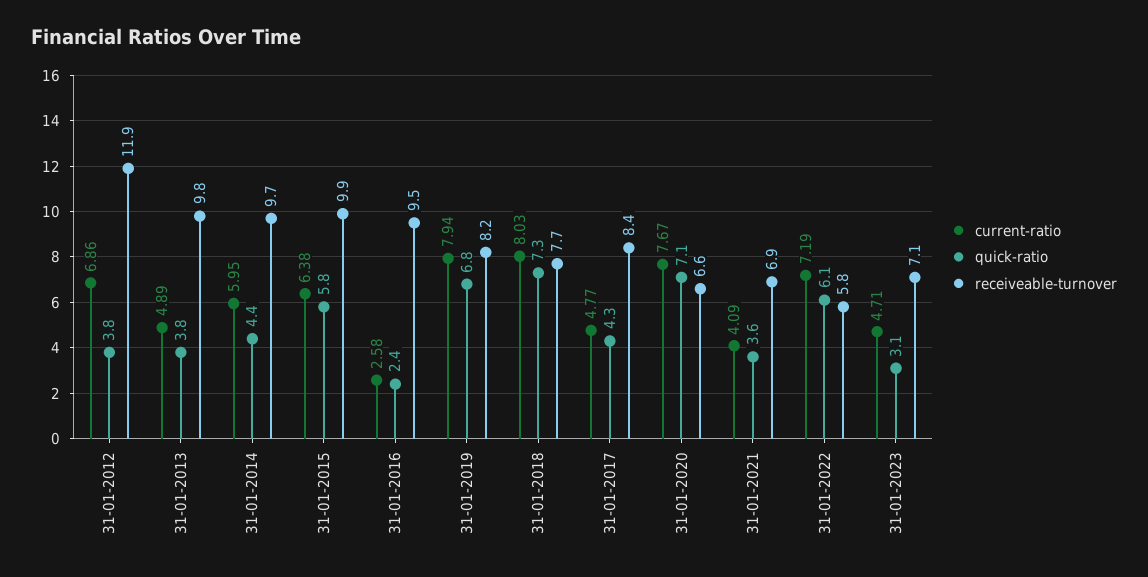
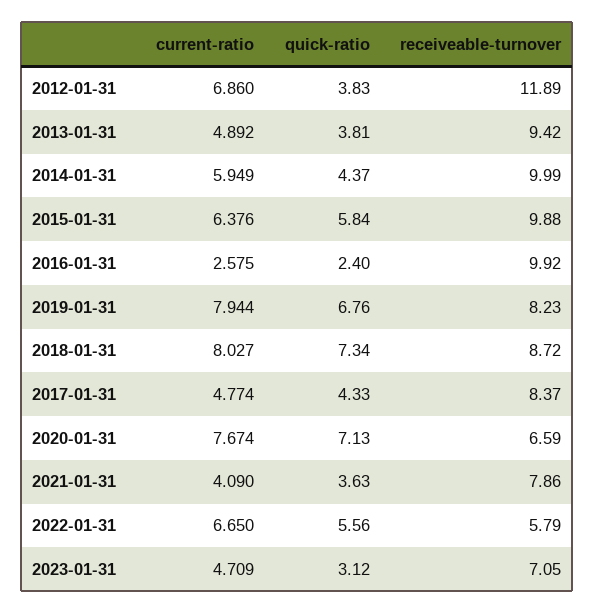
  {
    "current-ratio": {
      "31-01-2012": 6.86,
      "31-01-2013": 4.892,
      "31-01-2014": 5.949,
      "31-01-2015": 6.376,
      "31-01-2016": 2.575,
      "31-01-2019": 7.944,
      "31-01-2018": 8.027,
      "31-01-2017": 4.774,
      "31-01-2020": 7.674,
      "31-01-2021": 4.09,
-     "31-01-2022": 7.19,
+     "31-01-2022": 6.65,
      "31-01-2023": 4.709
    },
    "quick-ratio": {
      "31-01-2012": 3.83,
      "31-01-2013": 3.81,
      "31-01-2014": 4.37,
      "31-01-2015": 5.84,
      "31-01-2016": 2.4,
      "31-01-2019": 6.76,
      "31-01-2018": 7.34,
      "31-01-2017": 4.33,
      "31-01-2020": 7.13,
      "31-01-2021": 3.63,
-     "31-01-2022": 6.1,
+     "31-01-2022": 5.56,
      "31-01-2023": 3.12
    },
    "receiveable-turnover": {
      "31-01-2012": 11.89,
-     "31-01-2013": 9.8,
+     "31-01-2013": 9.42,
-     "31-01-2014": 9.7,
+     "31-01-2014": 9.99,
      "31-01-2015": 9.88,
-     "31-01-2016": 9.5,
+     "31-01-2016": 9.92,
      "31-01-2019": 8.23,
-     "31-01-2018": 7.7,
+     "31-01-2018": 8.72,
      "31-01-2017": 8.37,
      "31-01-2020": 6.59,
-     "31-01-2021": 6.9,
+     "31-01-2021": 7.86,
      "31-01-2022": 5.79,
      "31-01-2023": 7.05
    }
  }

